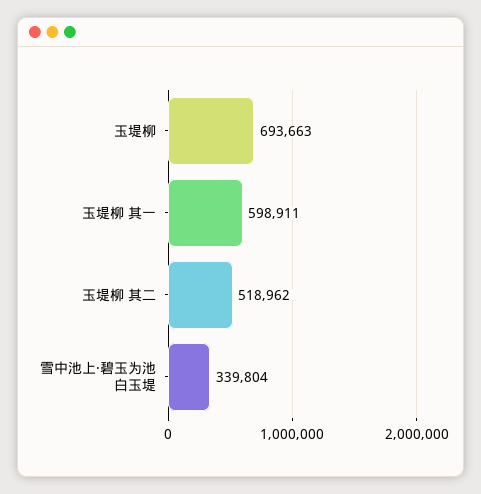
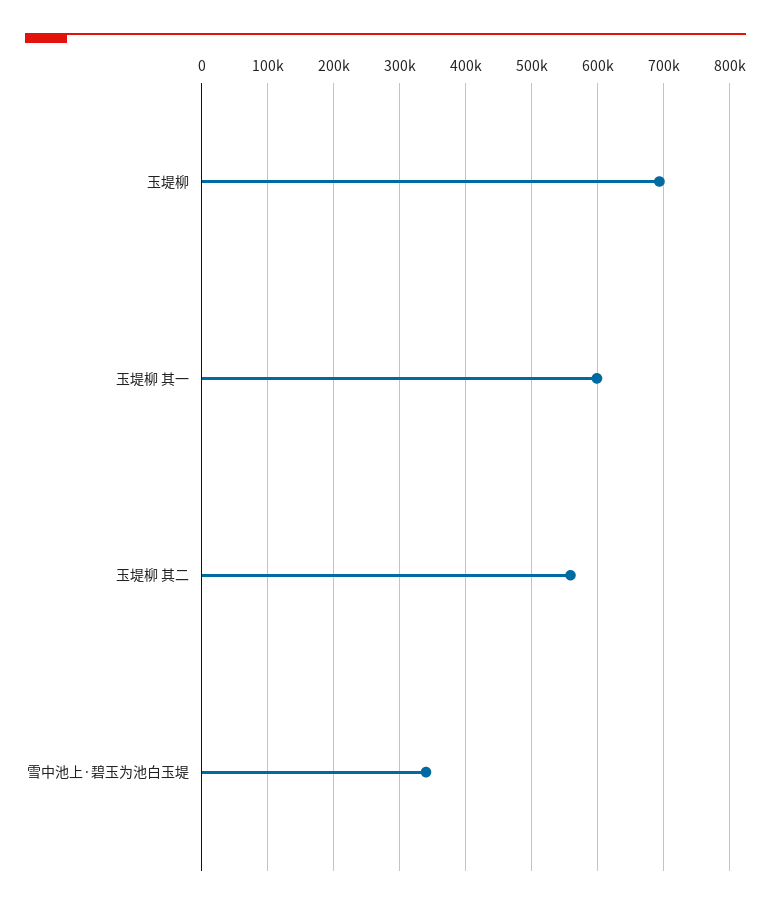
  {
    "玉堤柳": 693663,
    "玉堤柳 其一": 598911,
-   "玉堤柳 其二": 518962,
+   "玉堤柳 其二": 560000,
    "雪中池上·碧玉为池白玉堤": 339804
  }

